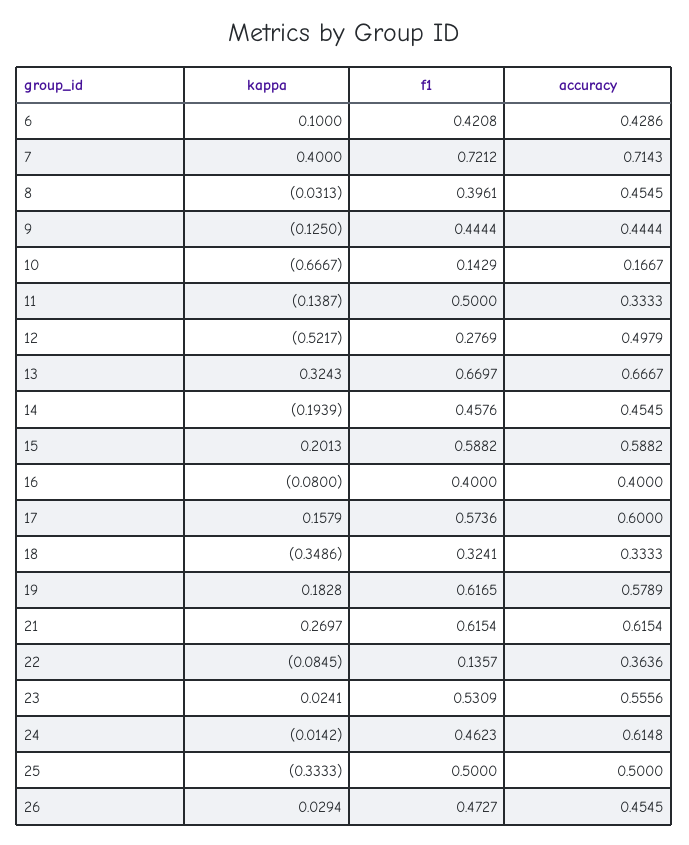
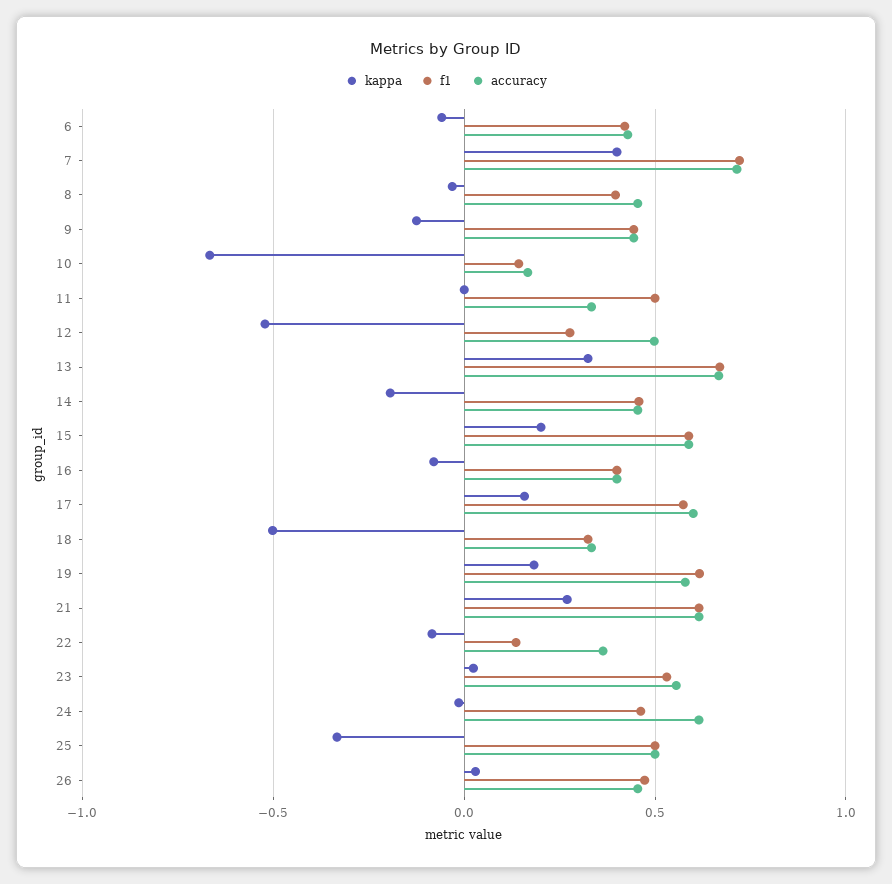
  {
    "kappa": {
-     "6": 0.1,
+     "6": -0.05,
      "7": 0.4,
      "8": -0.0313,
      "9": -0.125,
      "10": -0.6667,
-     "11": -0.1387,
+     "11": 0,
      "12": -0.5217,
      "13": 0.3243,
      "14": -0.1939,
      "15": 0.2013,
      "16": -0.08,
      "17": 0.1579,
-     "18": -0.3486,
+     "18": -0.5,
      "19": 0.1828,
      "21": 0.2697,
      "22": -0.0845,
      "23": 0.0241,
      "24": -0.0142,
      "25": -0.3333,
      "26": 0.0294
    },
    "f1": {
      "6": 0.4208,
      "7": 0.7212,
      "8": 0.3961,
      "9": 0.4444,
      "10": 0.1429,
      "11": 0.5,
      "12": 0.2769,
      "13": 0.6697,
      "14": 0.4576,
      "15": 0.5882,
      "16": 0.4,
      "17": 0.5736,
      "18": 0.3241,
      "19": 0.6165,
      "21": 0.6154,
      "22": 0.1357,
      "23": 0.5309,
      "24": 0.4623,
      "25": 0.5,
      "26": 0.4727
    },
    "accuracy": {
      "6": 0.4286,
      "7": 0.7143,
      "8": 0.4545,
      "9": 0.4444,
      "10": 0.1667,
      "11": 0.3333,
      "12": 0.4979,
      "13": 0.6667,
      "14": 0.4545,
      "15": 0.5882,
      "16": 0.4,
      "17": 0.6,
      "18": 0.3333,
      "19": 0.5789,
      "21": 0.6154,
      "22": 0.3636,
      "23": 0.5556,
      "24": 0.6148,
      "25": 0.5,
      "26": 0.4545
    }
  }

